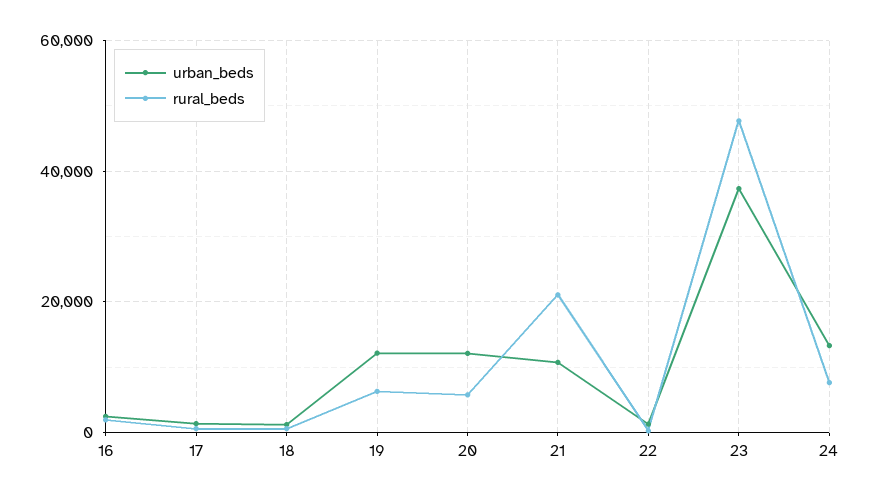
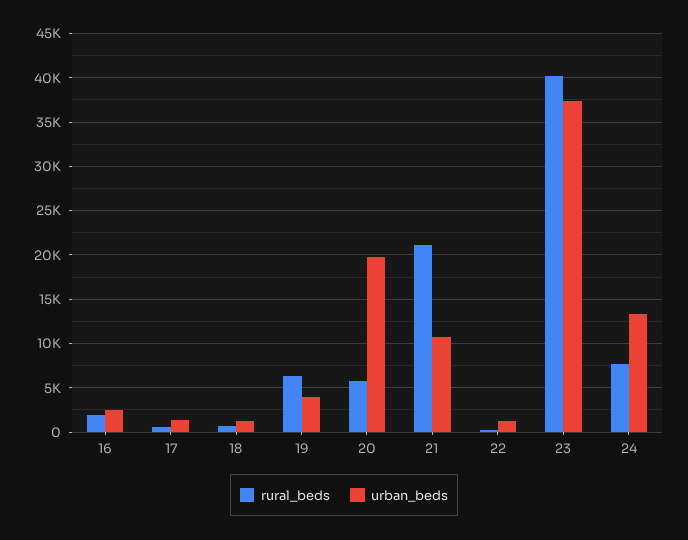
  {
    "urban_beds": {
      "16": 2000,
      "17": 1000,
      "18": 1000,
-     "19": 12000,
+     "19": 4000,
-     "20": 12000,
+     "20": 20000,
      "21": 11000,
      "22": 1000,
      "23": 37000,
      "24": 13000
    },
    "rural_beds": {
      "16": 2000,
      "17": 1000,
      "18": 1000,
      "19": 6000,
      "20": 6000,
      "21": 21000,
      "22": 0,
-     "23": 48000,
+     "23": 40000,
      "24": 8000
    }
  }

